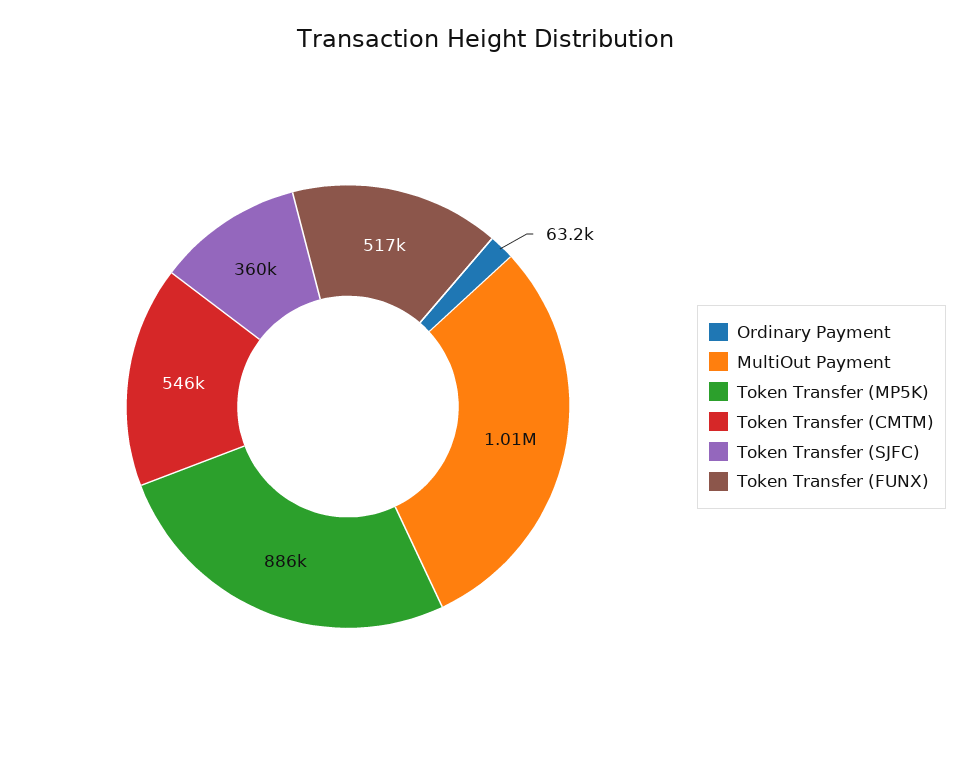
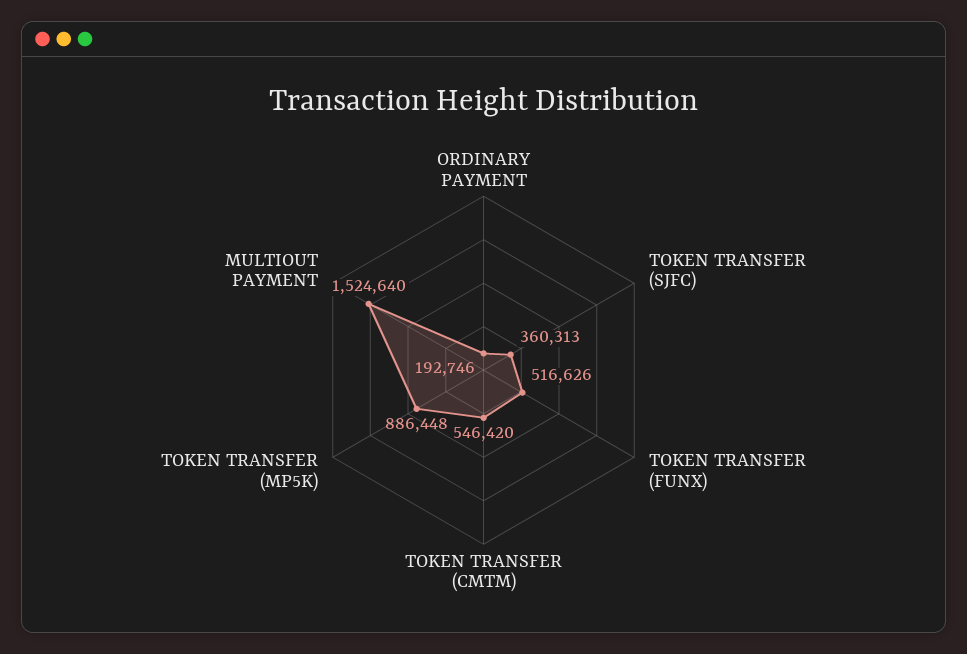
  {
-   "Ordinary Payment": 63200,
+   "Ordinary Payment": 192746,
-   "MultiOut Payment": 1010000,
+   "MultiOut Payment": 1524640,
    "Token Transfer (MP5K)": 886448,
    "Token Transfer (CMTM)": 546420,
    "Token Transfer (SJFC)": 360313,
    "Token Transfer (FUNX)": 516626
  }

